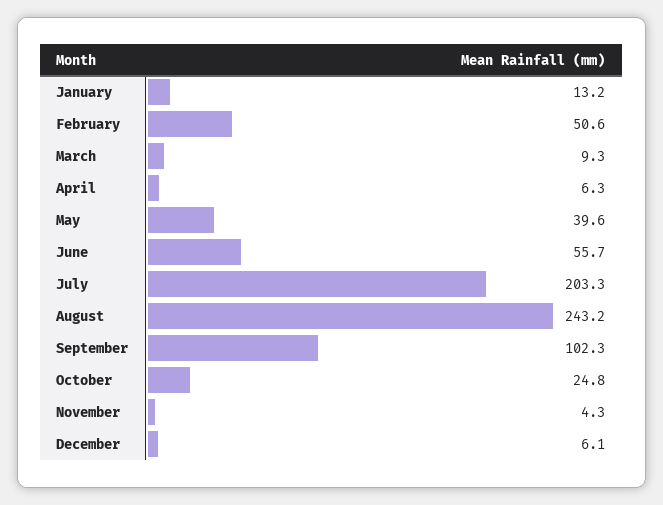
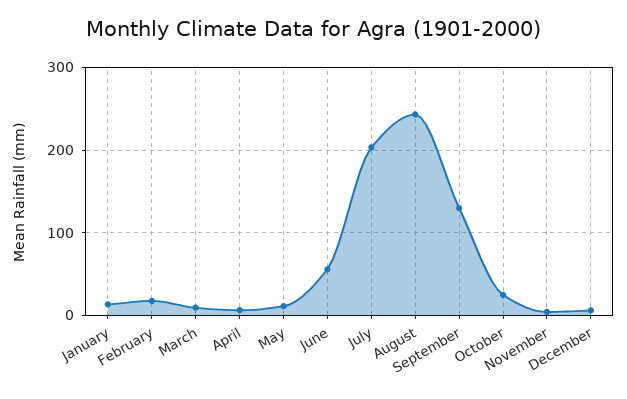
  {
    "January": 13.2,
-   "February": 50.6,
+   "February": 20,
    "March": 9.3,
    "April": 6.3,
-   "May": 39.6,
+   "May": 10,
    "June": 55.7,
    "July": 203.3,
    "August": 243.2,
-   "September": 102.3,
+   "September": 130,
    "October": 24.8,
    "November": 4.3,
    "December": 6.1
  }

